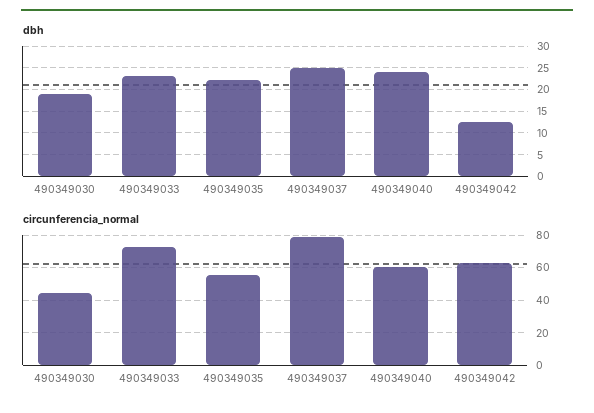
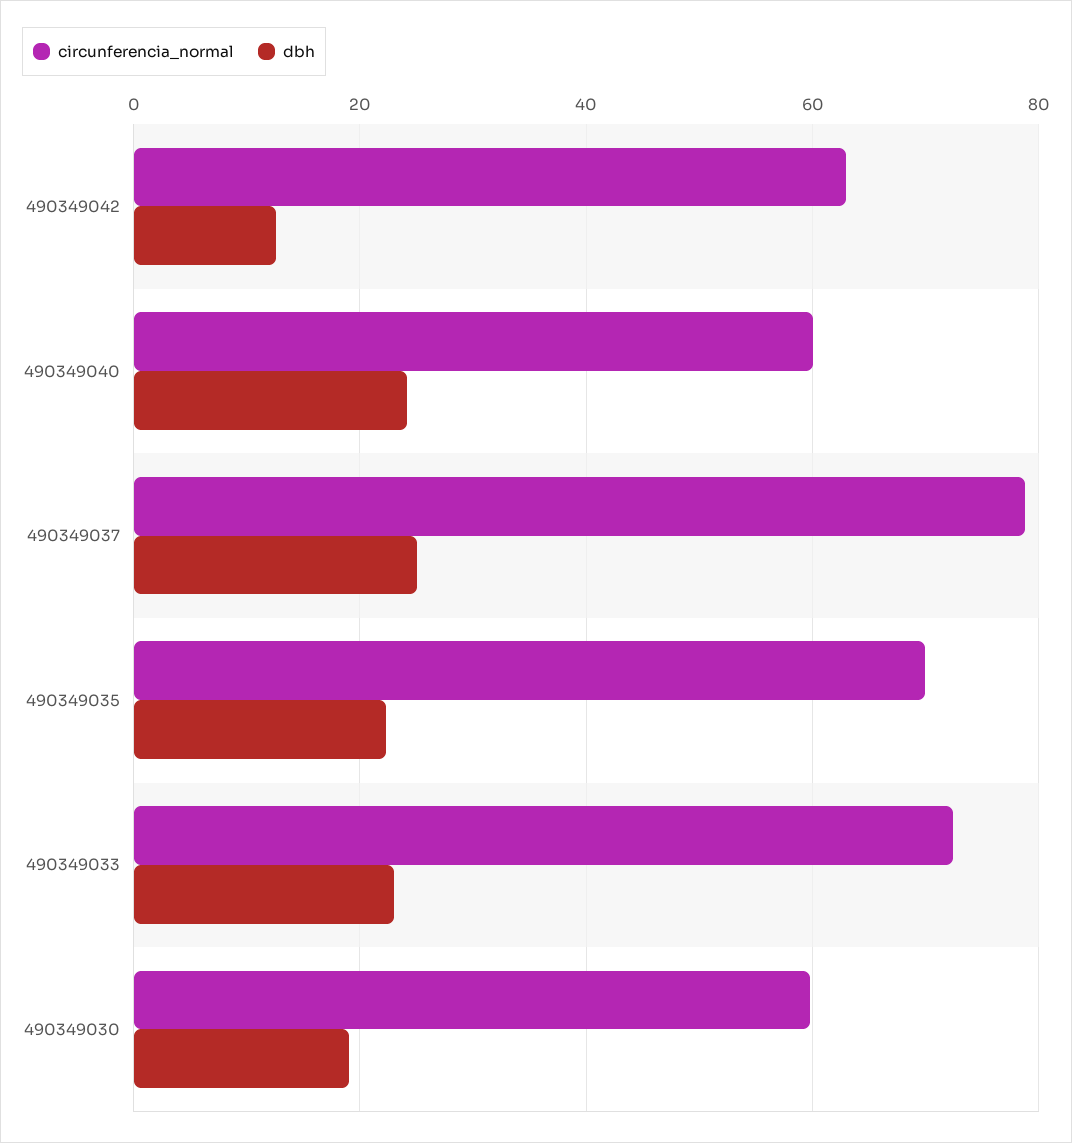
  {
    "dbh": {
      "490349030": 20,
      "490349033": 24,
      "490349035": 22,
      "490349037": 26,
      "490349040": 24,
      "490349042": 12
    },
    "circunferencia_normal": {
-     "490349030": 45,
+     "490349030": 60,
      "490349033": 72,
-     "490349035": 55,
+     "490349035": 70,
      "490349037": 78,
      "490349040": 60,
      "490349042": 62
    }
  }

